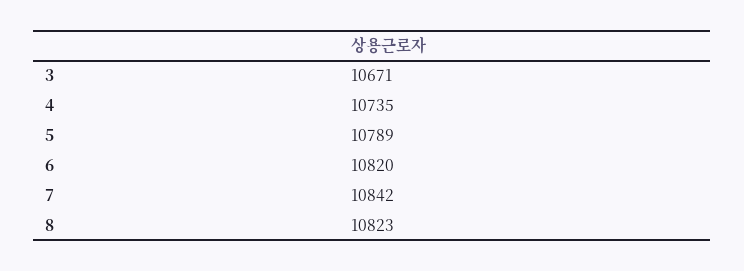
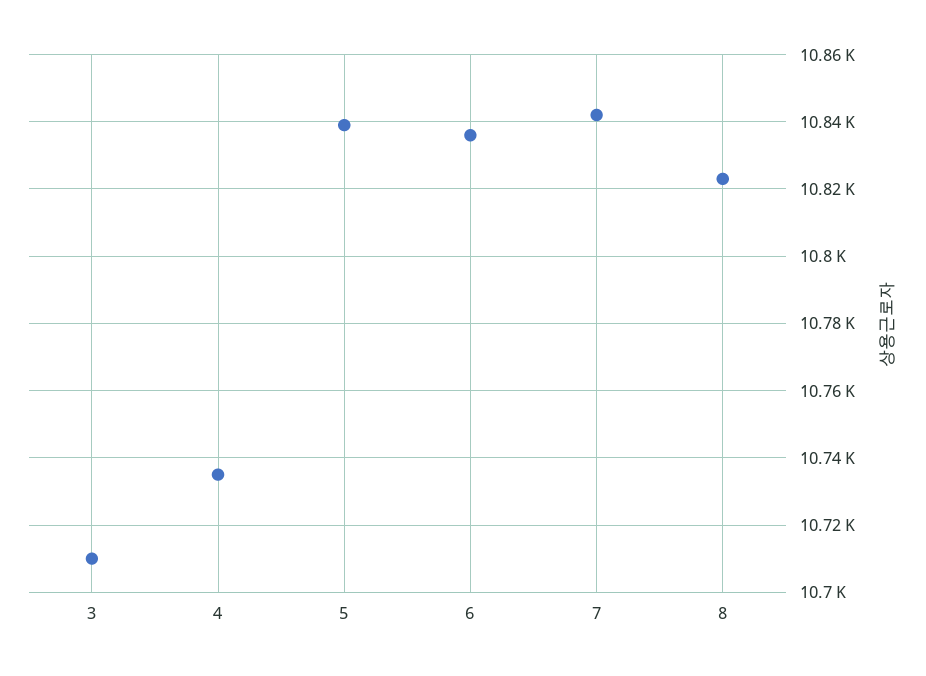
  {
-   "3": 10671,
+   "3": 10710,
    "4": 10735,
-   "5": 10789,
+   "5": 10840,
-   "6": 10820,
+   "6": 10835,
    "7": 10842,
    "8": 10823
  }

